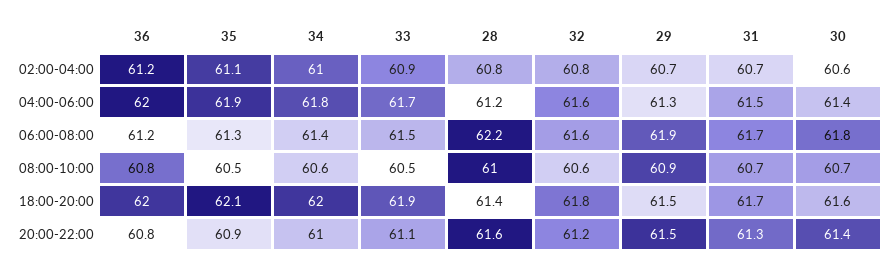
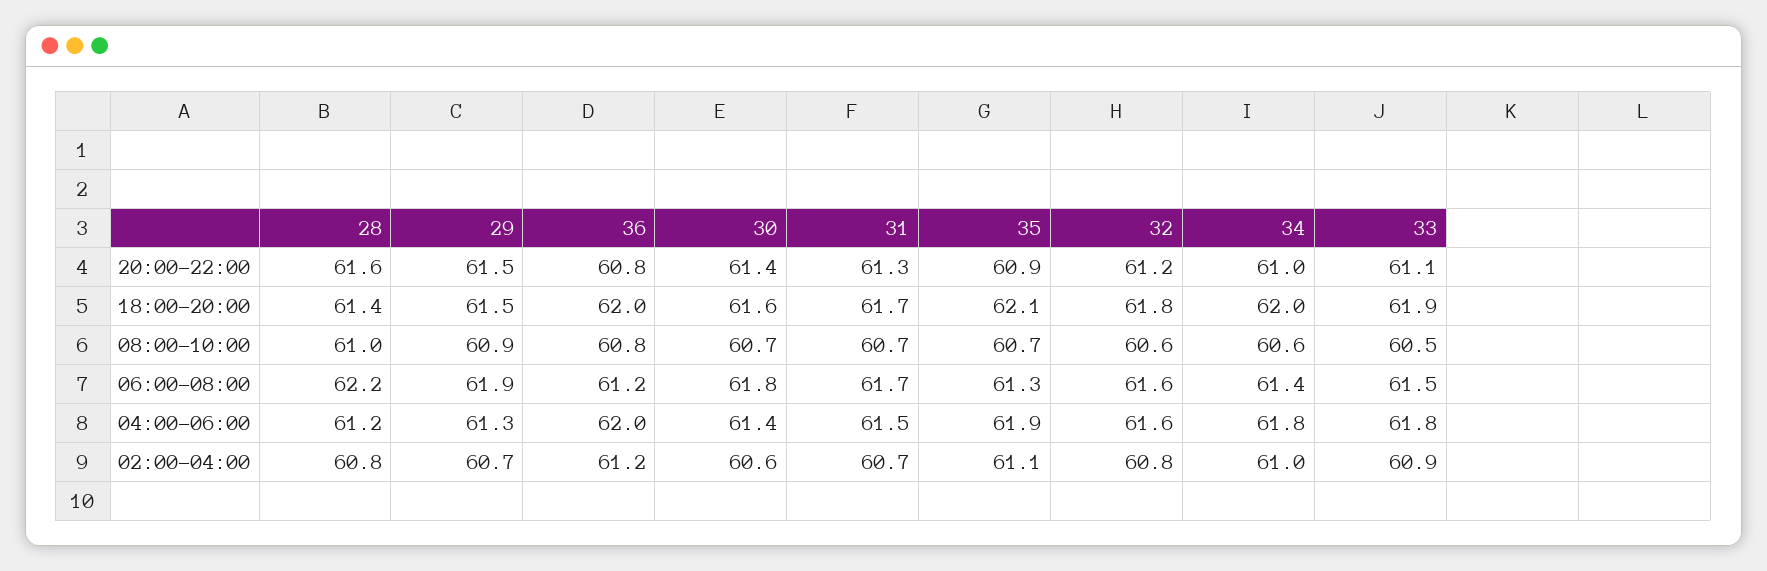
  {
    "36": {
      "02:00-04:00": 61.2,
      "04:00-06:00": 62,
      "06:00-08:00": 61.2,
      "08:00-10:00": 60.8,
      "18:00-20:00": 62,
      "20:00-22:00": 60.8
    },
    "35": {
      "02:00-04:00": 61.1,
      "04:00-06:00": 61.9,
      "06:00-08:00": 61.3,
-     "08:00-10:00": 60.5,
+     "08:00-10:00": 60.7,
      "18:00-20:00": 62.1,
      "20:00-22:00": 60.9
    },
    "34": {
      "02:00-04:00": 61,
      "04:00-06:00": 61.8,
      "06:00-08:00": 61.4,
      "08:00-10:00": 60.6,
      "18:00-20:00": 62,
      "20:00-22:00": 61
    },
    "33": {
      "02:00-04:00": 60.9,
-     "04:00-06:00": 61.7,
+     "04:00-06:00": 61.8,
      "06:00-08:00": 61.5,
      "08:00-10:00": 60.5,
      "18:00-20:00": 61.9,
      "20:00-22:00": 61.1
    },
    "28": {
      "02:00-04:00": 60.8,
      "04:00-06:00": 61.2,
      "06:00-08:00": 62.2,
      "08:00-10:00": 61,
      "18:00-20:00": 61.4,
      "20:00-22:00": 61.6
    },
    "32": {
      "02:00-04:00": 60.8,
      "04:00-06:00": 61.6,
      "06:00-08:00": 61.6,
      "08:00-10:00": 60.6,
      "18:00-20:00": 61.8,
      "20:00-22:00": 61.2
    },
    "29": {
      "02:00-04:00": 60.7,
      "04:00-06:00": 61.3,
      "06:00-08:00": 61.9,
      "08:00-10:00": 60.9,
      "18:00-20:00": 61.5,
      "20:00-22:00": 61.5
    },
    "31": {
      "02:00-04:00": 60.7,
      "04:00-06:00": 61.5,
      "06:00-08:00": 61.7,
      "08:00-10:00": 60.7,
      "18:00-20:00": 61.7,
      "20:00-22:00": 61.3
    },
    "30": {
      "02:00-04:00": 60.6,
      "04:00-06:00": 61.4,
      "06:00-08:00": 61.8,
      "08:00-10:00": 60.7,
      "18:00-20:00": 61.6,
      "20:00-22:00": 61.4
    }
  }

